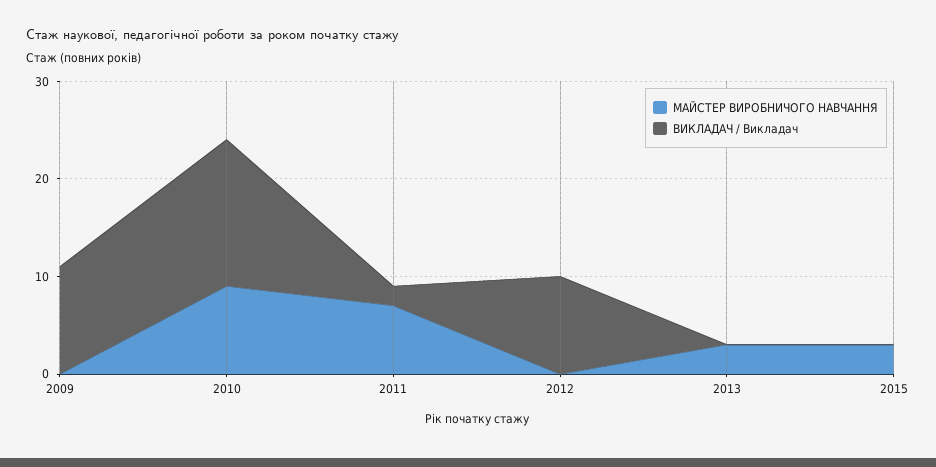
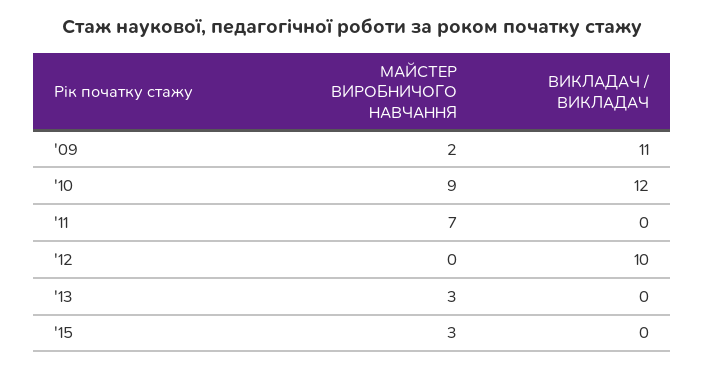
  {
    "МАЙСТЕР ВИРОБНИЧОГО НАВЧАННЯ": {
-     "2009": 0,
+     "2009": 2,
      "2010": 9,
      "2011": 7,
      "2012": 0,
      "2013": 3,
      "2015": 3
    },
    "ВИКЛАДАЧ / Викладач": {
      "2009": 11,
-     "2010": 15,
+     "2010": 12,
-     "2011": 2,
+     "2011": 0,
      "2012": 10,
      "2013": 0,
      "2015": 0
    }
  }

